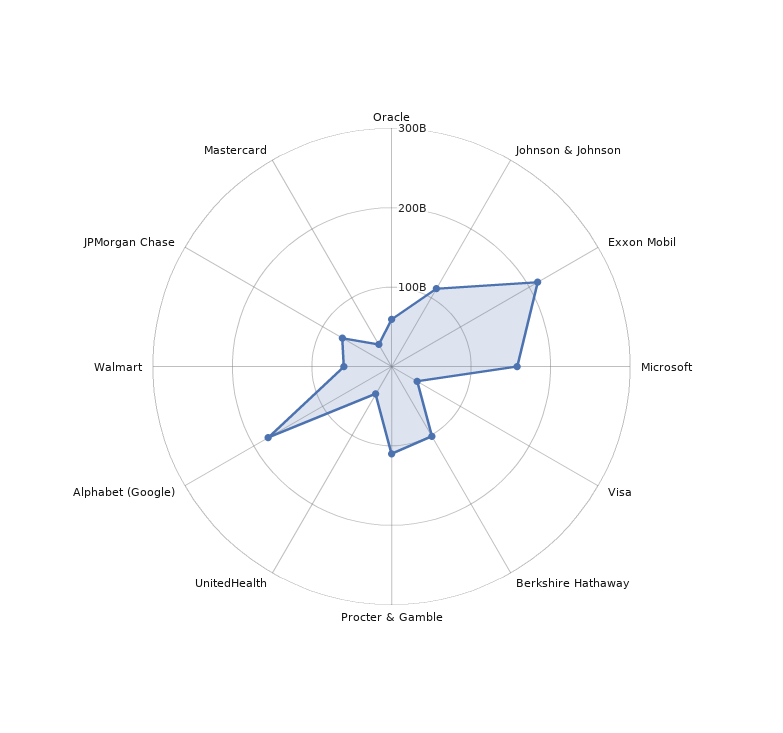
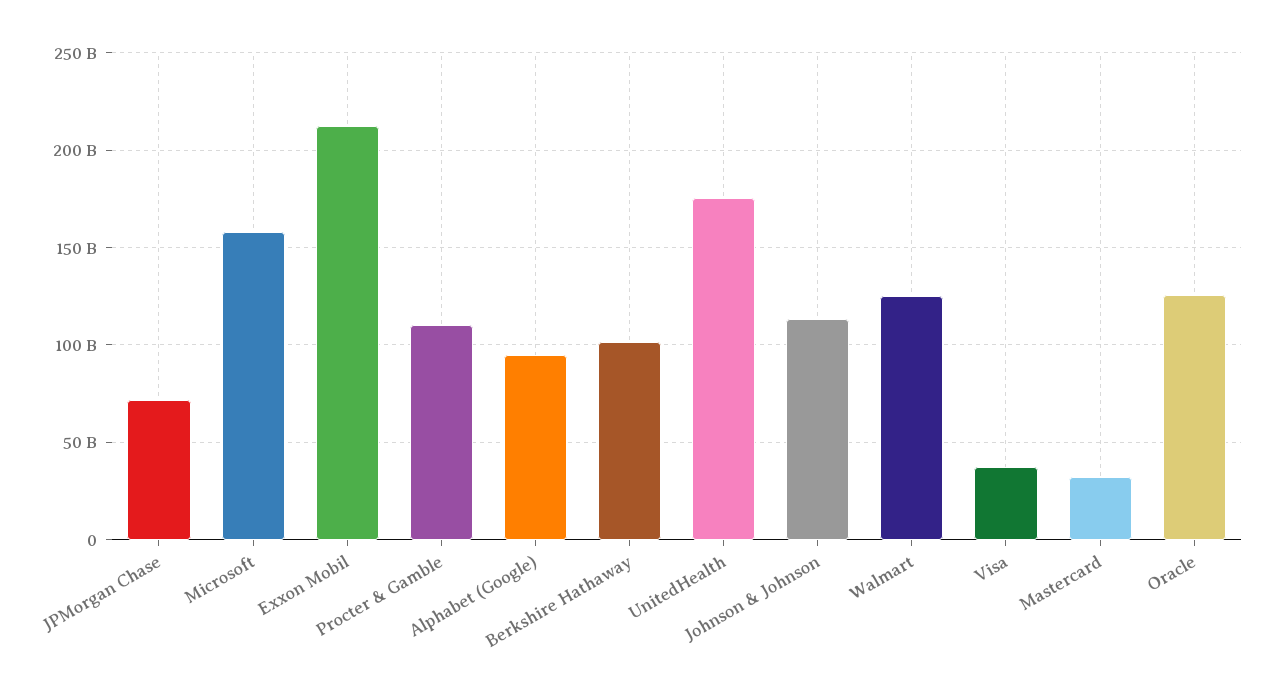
  {
-   "Oracle": 60000000000,
+   "Oracle": 125000000000,
    "Johnson & Johnson": 115000000000,
    "Exxon Mobil": 210000000000,
    "Microsoft": 160000000000,
    "Visa": 35000000000,
    "Berkshire Hathaway": 100000000000,
    "Procter & Gamble": 110000000000,
-   "UnitedHealth": 40000000000,
+   "UnitedHealth": 175000000000,
-   "Alphabet (Google)": 180000000000,
+   "Alphabet (Google)": 95000000000,
-   "Walmart": 60000000000,
+   "Walmart": 125000000000,
    "JPMorgan Chase": 70000000000,
    "Mastercard": 30000000000
  }

